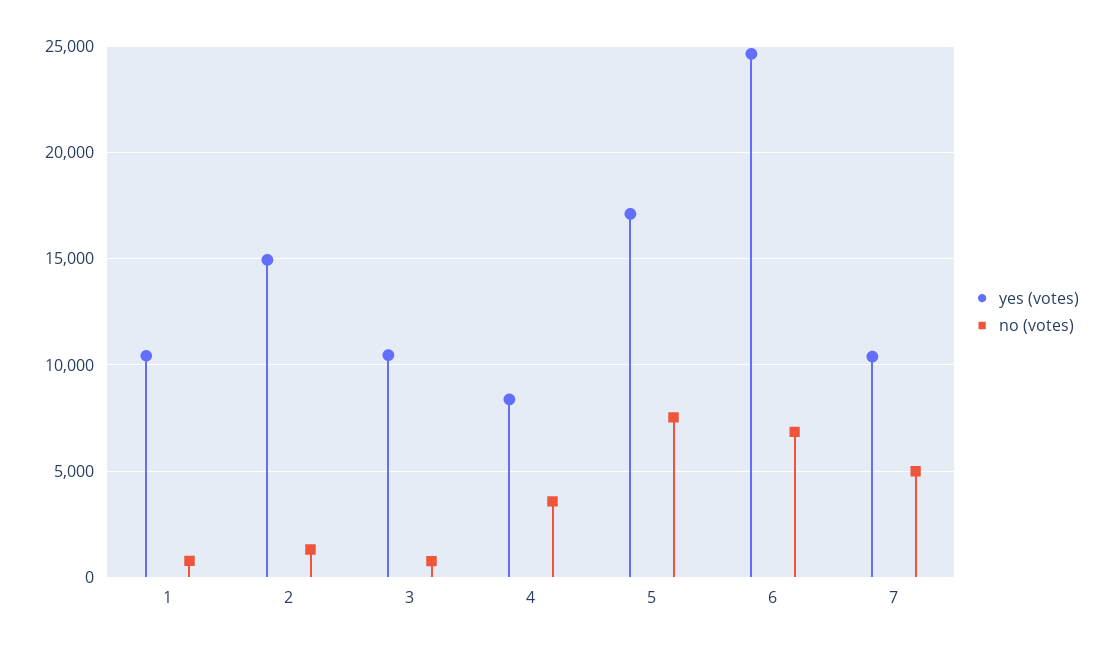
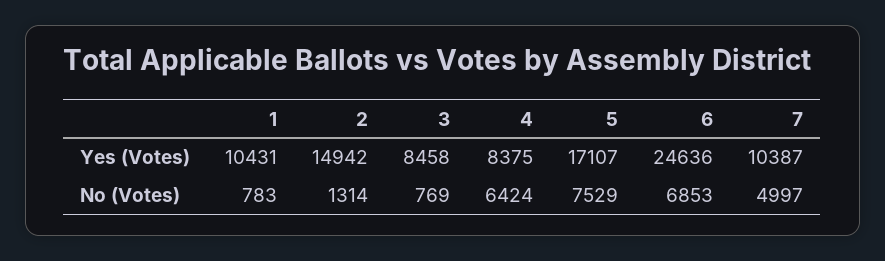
  {
    "yes (votes)": {
      "1": 10431,
      "2": 14942,
-     "3": 10500,
+     "3": 8458,
      "4": 8375,
      "5": 17107,
      "6": 24636,
      "7": 10387
    },
    "no (votes)": {
      "1": 783,
      "2": 1314,
      "3": 769,
-     "4": 3500,
+     "4": 6424,
      "5": 7529,
      "6": 6853,
      "7": 4997
    }
  }

